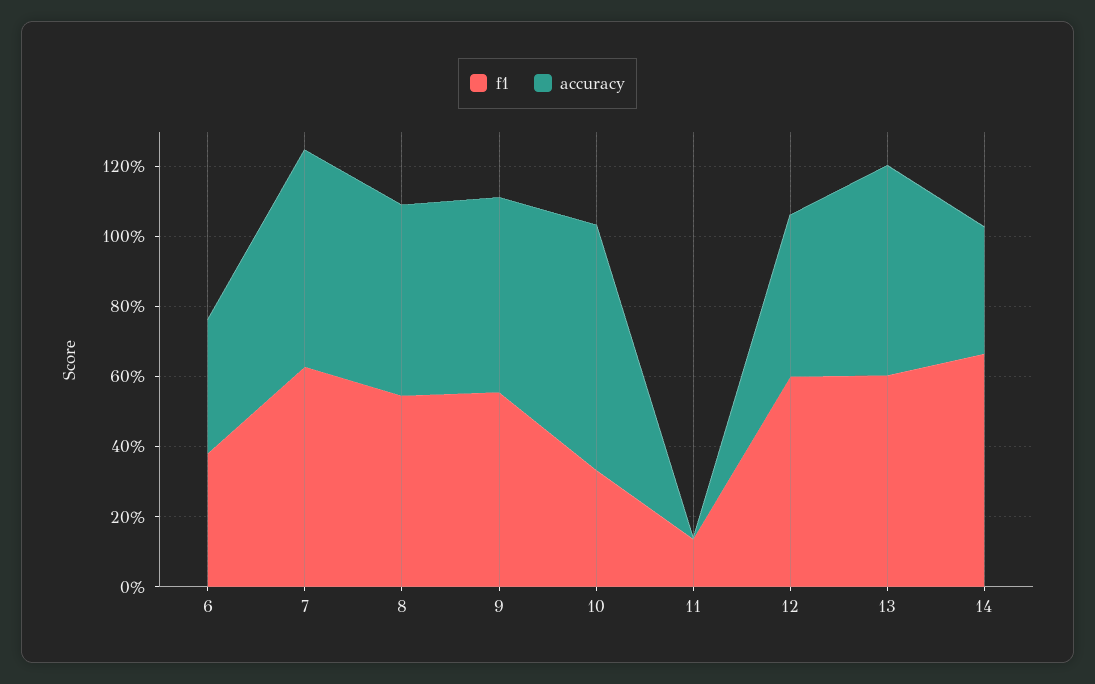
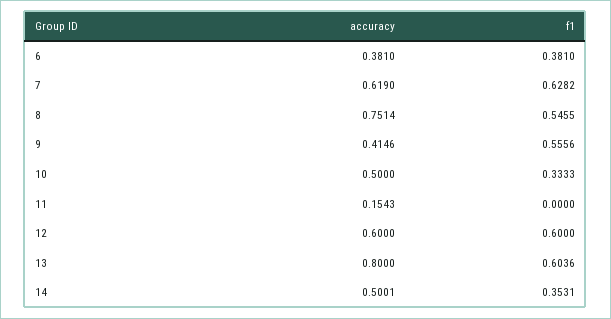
  {
    "f1": {
      "6": 0.381,
      "7": 0.6282,
      "8": 0.5455,
      "9": 0.5556,
      "10": 0.3333,
-     "11": 0.15,
+     "11": 0,
      "12": 0.6,
      "13": 0.6036,
-     "14": 0.65
+     "14": 0.3531
    },
    "accuracy": {
      "6": 0.381,
      "7": 0.619,
-     "8": 0.55,
+     "8": 0.7514,
-     "9": 0.55,
+     "9": 0.4146,
-     "10": 0.7,
+     "10": 0.5,
-     "11": 0,
+     "11": 0.1543,
-     "12": 0.45,
+     "12": 0.6,
-     "13": 0.6,
+     "13": 0.8,
-     "14": 0.35
+     "14": 0.5001
    }
  }

